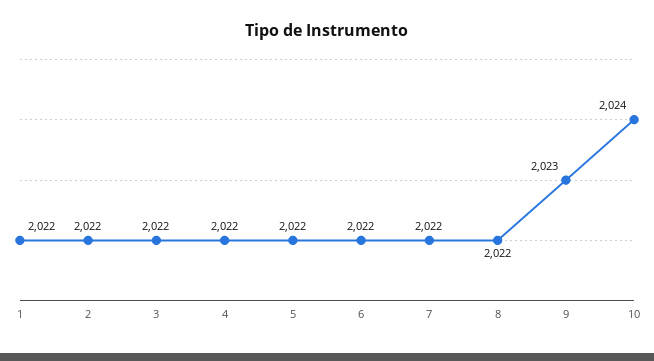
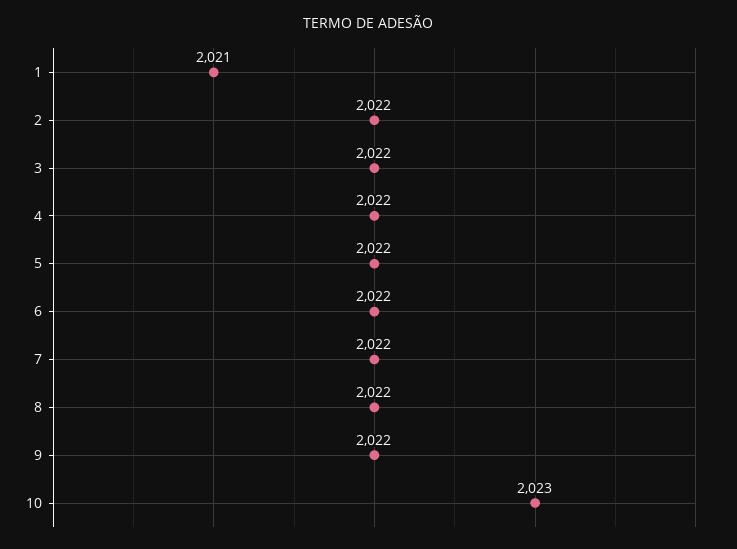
  {
-   "1": 2022,
+   "1": 2021,
    "2": 2022,
    "3": 2022,
    "4": 2022,
    "5": 2022,
    "6": 2022,
    "7": 2022,
    "8": 2022,
-   "9": 2023,
+   "9": 2022,
-   "10": 2024
+   "10": 2023
  }

